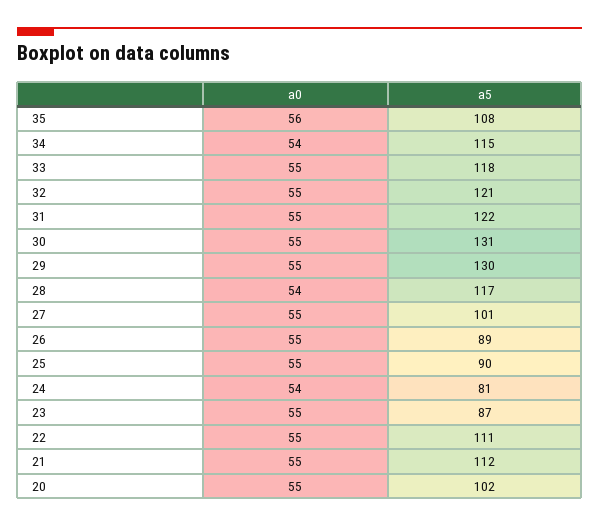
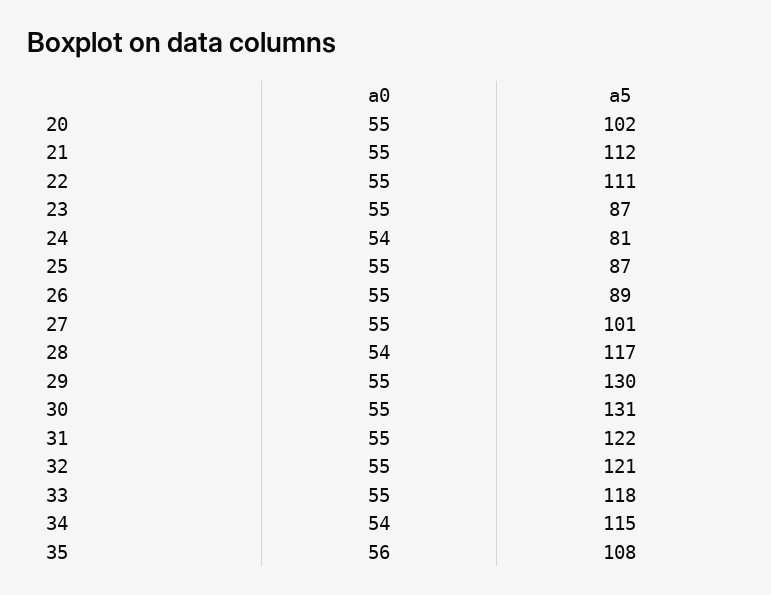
  {
    "a0": {
      "35": 56,
      "34": 54,
      "33": 55,
      "32": 55,
      "31": 55,
      "30": 55,
      "29": 55,
      "28": 54,
      "27": 55,
      "26": 55,
      "25": 55,
      "24": 54,
      "23": 55,
      "22": 55,
      "21": 55,
      "20": 55
    },
    "a5": {
      "35": 108,
      "34": 115,
      "33": 118,
      "32": 121,
      "31": 122,
      "30": 131,
      "29": 130,
      "28": 117,
      "27": 101,
      "26": 89,
-     "25": 90,
+     "25": 87,
      "24": 81,
      "23": 87,
      "22": 111,
      "21": 112,
      "20": 102
    }
  }

